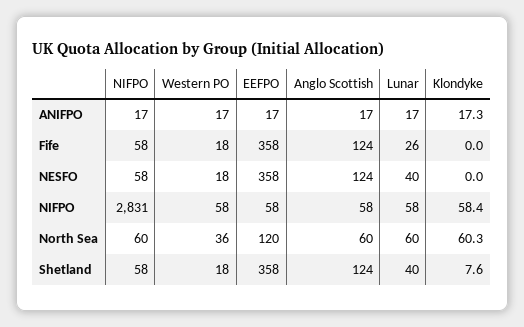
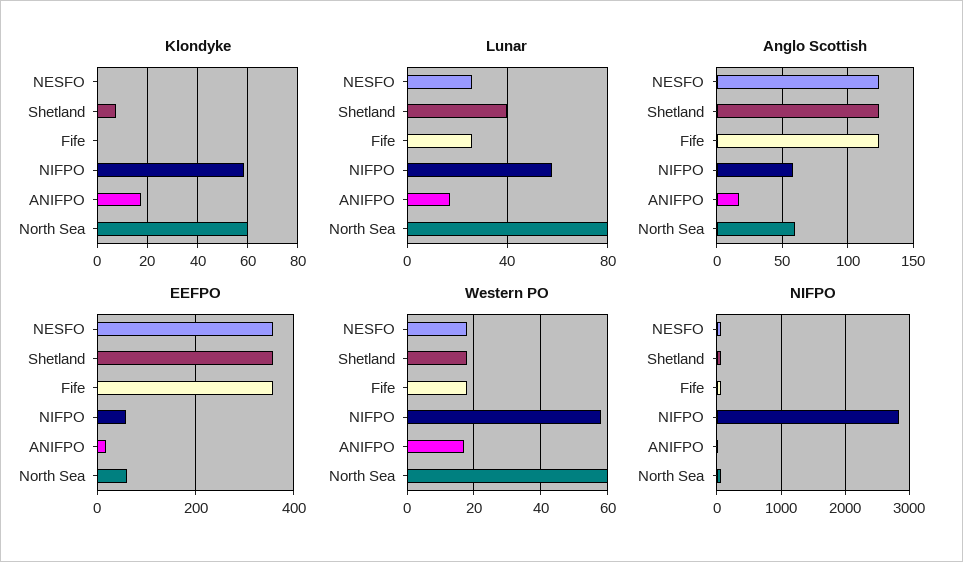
  {
    "NIFPO": {
      "ANIFPO": 17,
      "Fife": 58,
      "NESFO": 58,
      "NIFPO": 2831,
      "North Sea": 60,
      "Shetland": 58
    },
    "Western PO": {
      "ANIFPO": 17,
      "Fife": 18,
      "NESFO": 18,
      "NIFPO": 58,
-     "North Sea": 36,
+     "North Sea": 60,
      "Shetland": 18
    },
    "EEFPO": {
      "ANIFPO": 17,
      "Fife": 358,
      "NESFO": 358,
      "NIFPO": 58,
-     "North Sea": 120,
+     "North Sea": 60,
      "Shetland": 358
    },
    "Anglo Scottish": {
      "ANIFPO": 17,
      "Fife": 124,
      "NESFO": 124,
      "NIFPO": 58,
      "North Sea": 60,
      "Shetland": 124
    },
    "Lunar": {
      "ANIFPO": 17,
      "Fife": 26,
-     "NESFO": 40,
+     "NESFO": 25,
      "NIFPO": 58,
-     "North Sea": 60,
+     "North Sea": 80,
      "Shetland": 40
    },
    "Klondyke": {
      "ANIFPO": 17.3,
      "Fife": 0,
      "NESFO": 0,
      "NIFPO": 58.4,
      "North Sea": 60.3,
      "Shetland": 7.6
    }
  }

